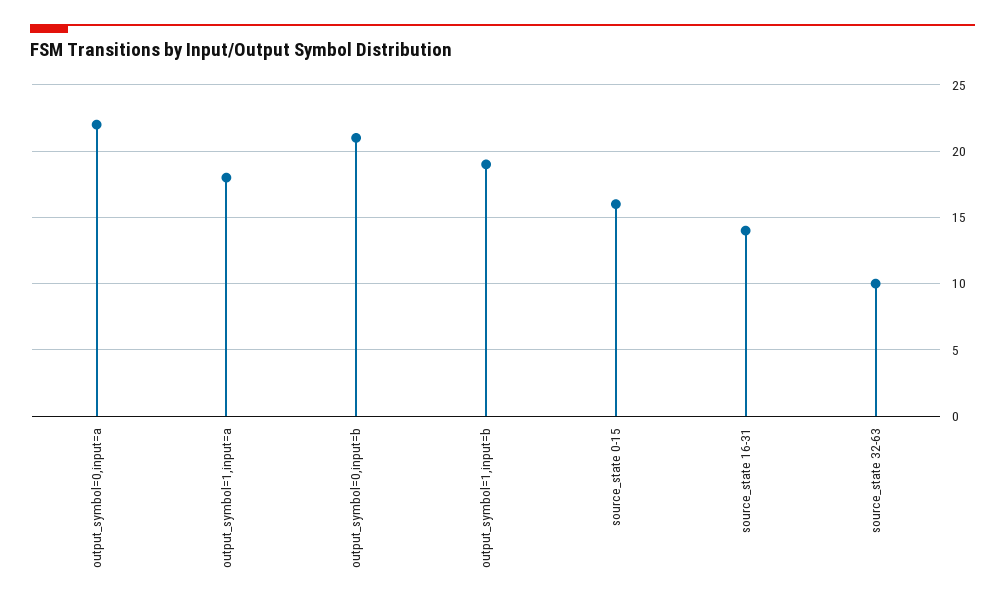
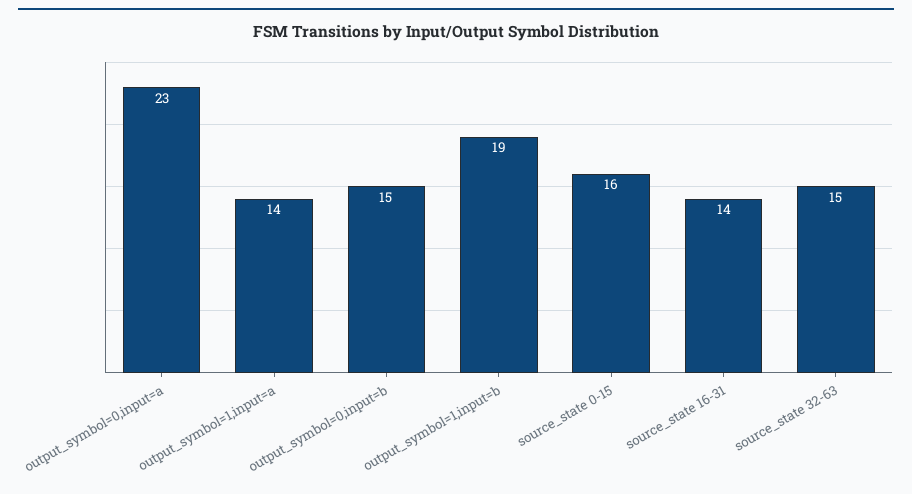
  {
-   "output_symbol=0,input=a": 22,
+   "output_symbol=0,input=a": 23,
-   "output_symbol=1,input=a": 18,
+   "output_symbol=1,input=a": 14,
-   "output_symbol=0,input=b": 21,
+   "output_symbol=0,input=b": 15,
    "output_symbol=1,input=b": 19,
    "source_state 0-15": 16,
    "source_state 16-31": 14,
-   "source_state 32-63": 10
+   "source_state 32-63": 15
  }

